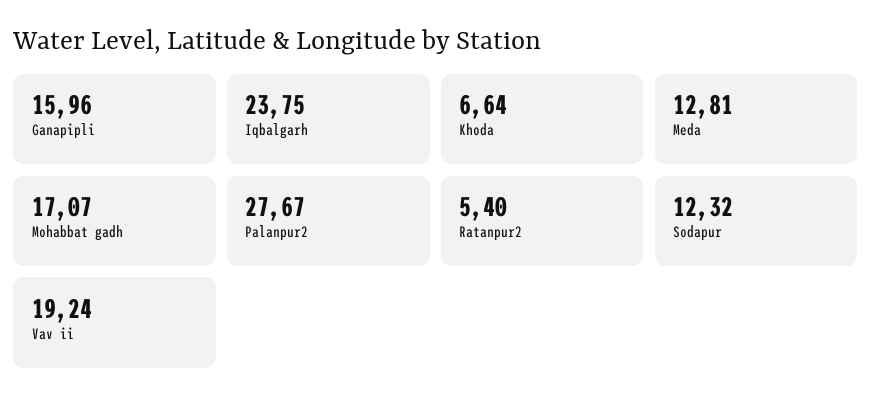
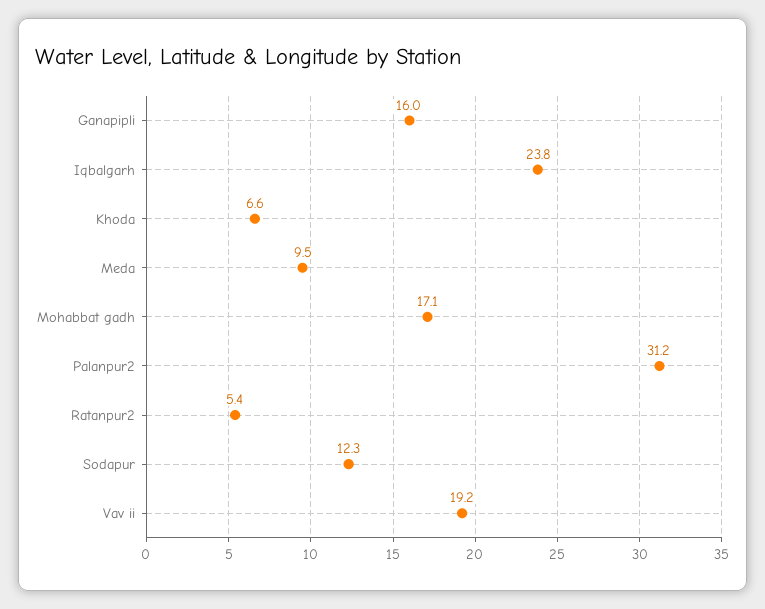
  {
    "Ganapipli": 15.96,
    "Iqbalgarh": 23.75,
    "Khoda": 6.64,
-   "Meda": 12.81,
+   "Meda": 9.5,
    "Mohabbat gadh": 17.07,
-   "Palanpur2": 27.67,
+   "Palanpur2": 31.2,
    "Ratanpur2": 5.4,
    "Sodapur": 12.32,
    "Vav ii": 19.24
  }

